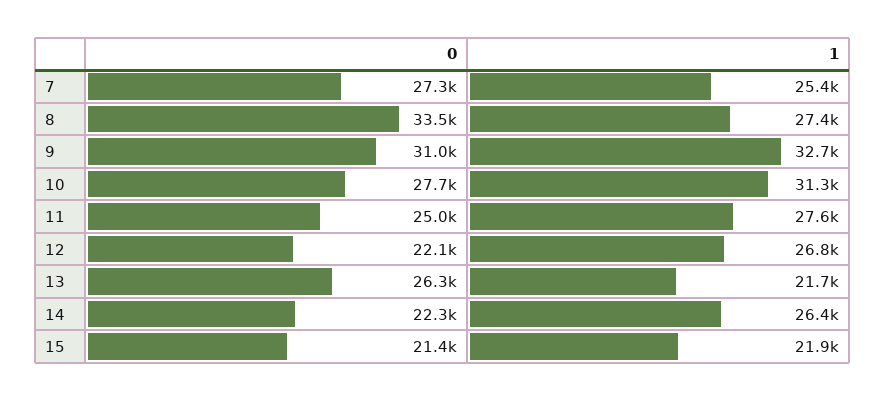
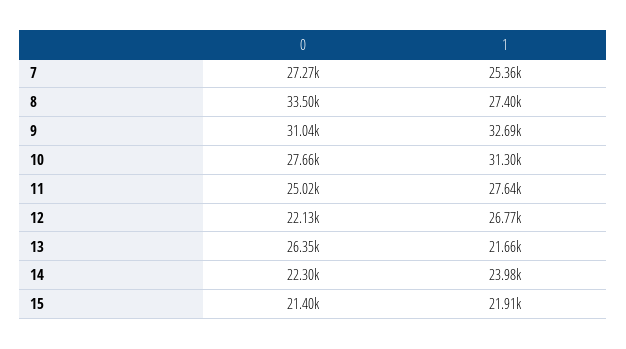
  {
    "0": {
      "7": 27270,
      "8": 33500,
      "9": 31040,
      "10": 27660,
      "11": 25020,
      "12": 22130,
      "13": 26350,
      "14": 22300,
      "15": 21400
    },
    "1": {
      "7": 25360,
      "8": 27400,
      "9": 32690,
      "10": 31300,
      "11": 27640,
      "12": 26770,
      "13": 21660,
-     "14": 26400,
+     "14": 23980,
      "15": 21910
    }
  }

